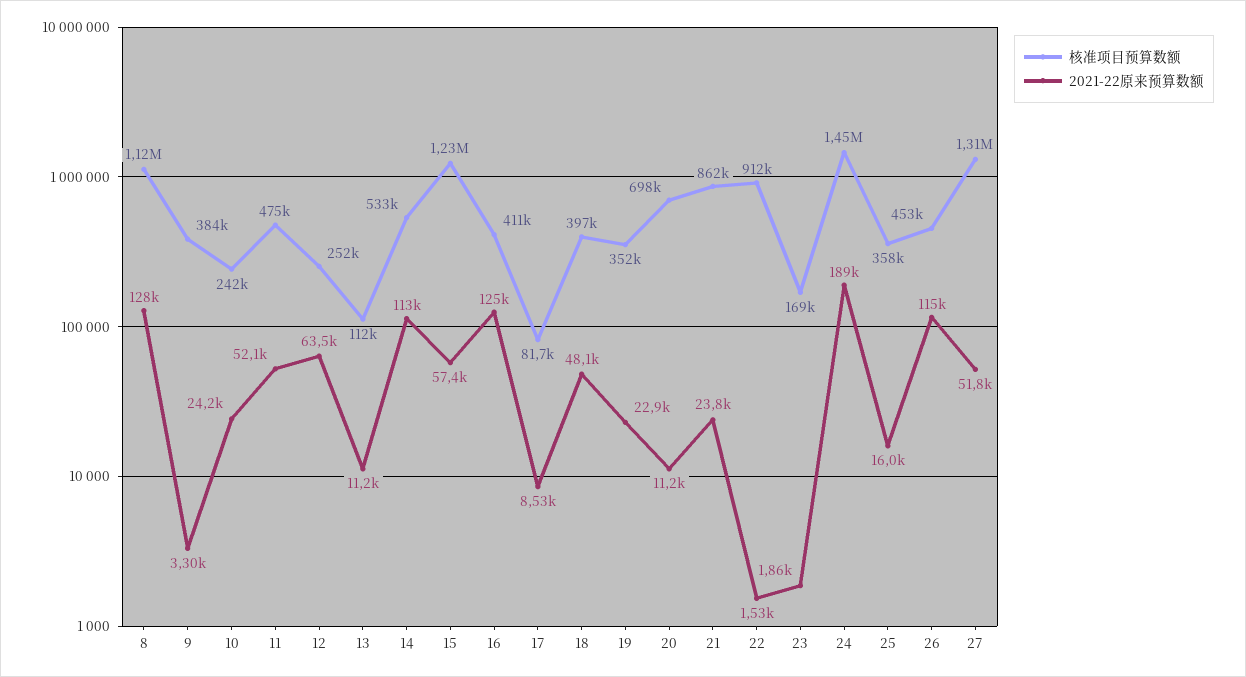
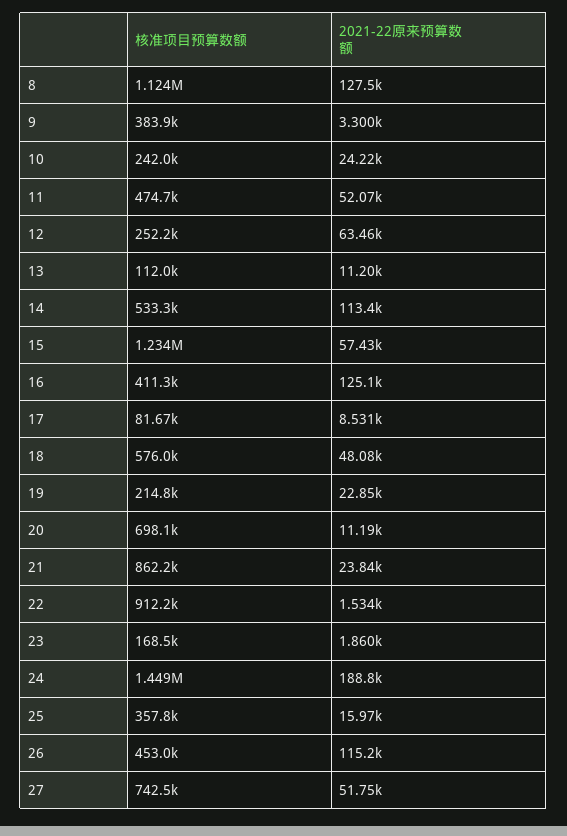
  {
    "核准项目预算数额": {
      "8": 1124000,
      "9": 383900,
      "10": 242000,
      "11": 474700,
      "12": 252200,
      "13": 112000,
      "14": 533300,
      "15": 1234000,
      "16": 411300,
      "17": 81670,
-     "18": 397000,
+     "18": 576000,
-     "19": 352000,
+     "19": 214800,
      "20": 698100,
      "21": 862200,
      "22": 912200,
      "23": 168500,
      "24": 1449000,
      "25": 357800,
      "26": 453000,
-     "27": 1310000
+     "27": 742500
    },
    "2021-22原来预算数额": {
      "8": 127500,
      "9": 3300,
      "10": 24220,
      "11": 52070,
      "12": 63460,
      "13": 11200,
      "14": 113400,
      "15": 57430,
      "16": 125100,
      "17": 8531,
      "18": 48080,
      "19": 22850,
      "20": 11190,
      "21": 23840,
      "22": 1534,
      "23": 1860,
      "24": 188800,
      "25": 15970,
      "26": 115200,
      "27": 51750
    }
  }

